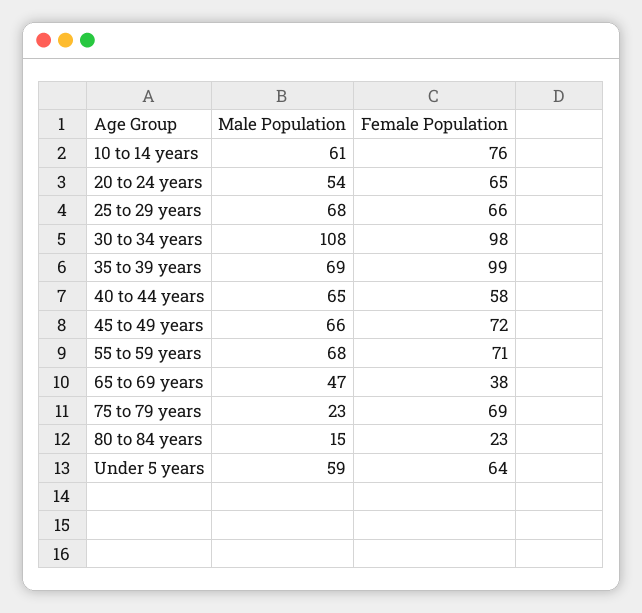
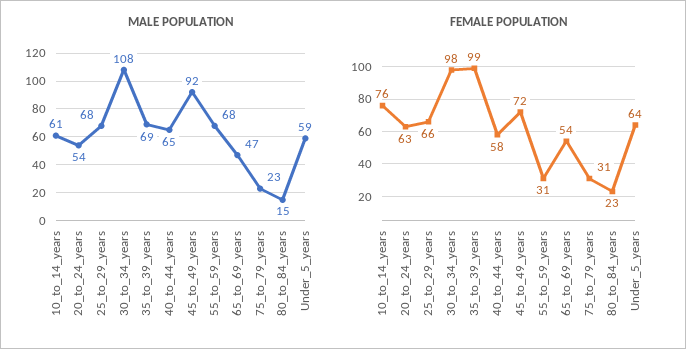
  {
    "Male Population": {
      "10 to 14 years": 61,
      "20 to 24 years": 54,
      "25 to 29 years": 68,
      "30 to 34 years": 108,
      "35 to 39 years": 69,
      "40 to 44 years": 65,
-     "45 to 49 years": 66,
+     "45 to 49 years": 92,
      "55 to 59 years": 68,
      "65 to 69 years": 47,
      "75 to 79 years": 23,
      "80 to 84 years": 15,
      "Under 5 years": 59
    },
    "Female Population": {
      "10 to 14 years": 76,
-     "20 to 24 years": 65,
+     "20 to 24 years": 63,
      "25 to 29 years": 66,
      "30 to 34 years": 98,
      "35 to 39 years": 99,
      "40 to 44 years": 58,
      "45 to 49 years": 72,
-     "55 to 59 years": 71,
+     "55 to 59 years": 31,
-     "65 to 69 years": 38,
+     "65 to 69 years": 54,
-     "75 to 79 years": 69,
+     "75 to 79 years": 31,
      "80 to 84 years": 23,
      "Under 5 years": 64
    }
  }

